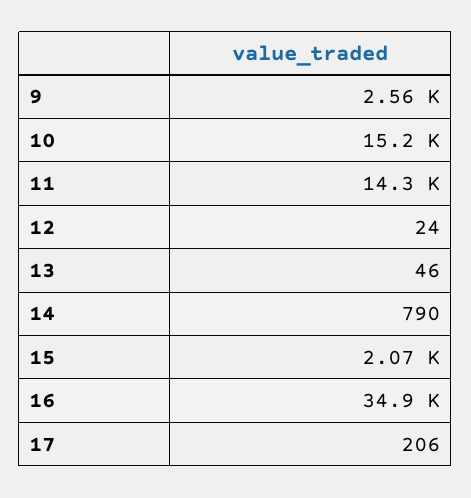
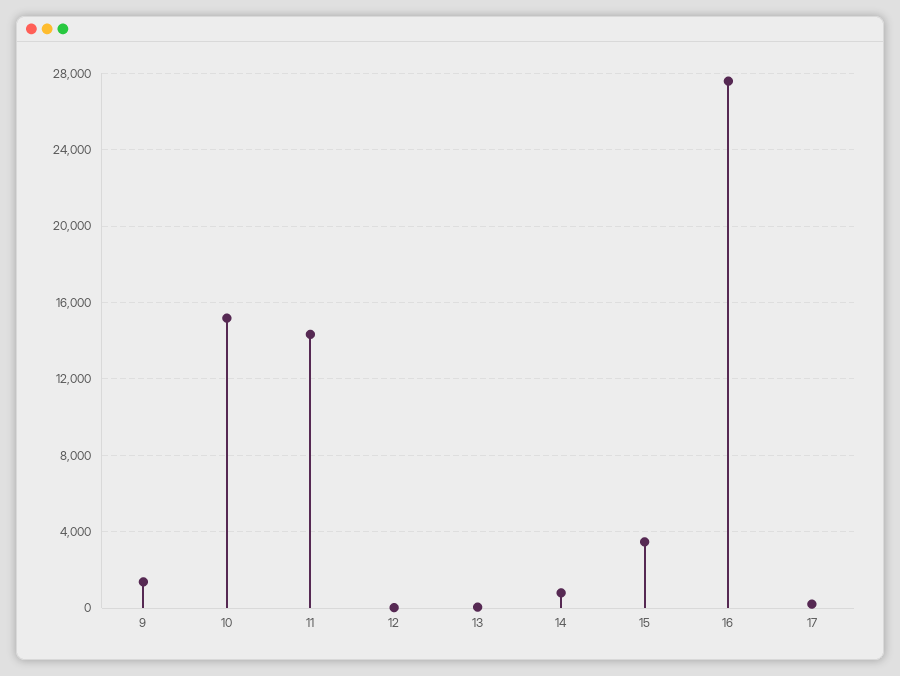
  {
-   "9": 2560,
+   "9": 1500,
    "10": 15200,
    "11": 14300,
    "12": 24,
    "13": 46,
    "14": 790,
-   "15": 2070,
+   "15": 3500,
-   "16": 34900,
+   "16": 27500,
    "17": 206
  }

